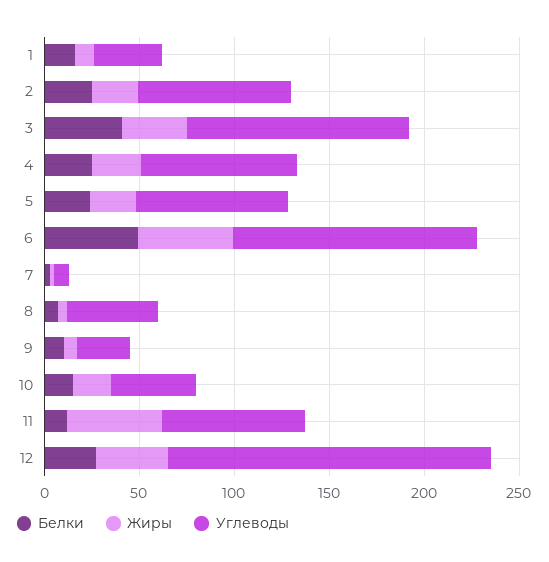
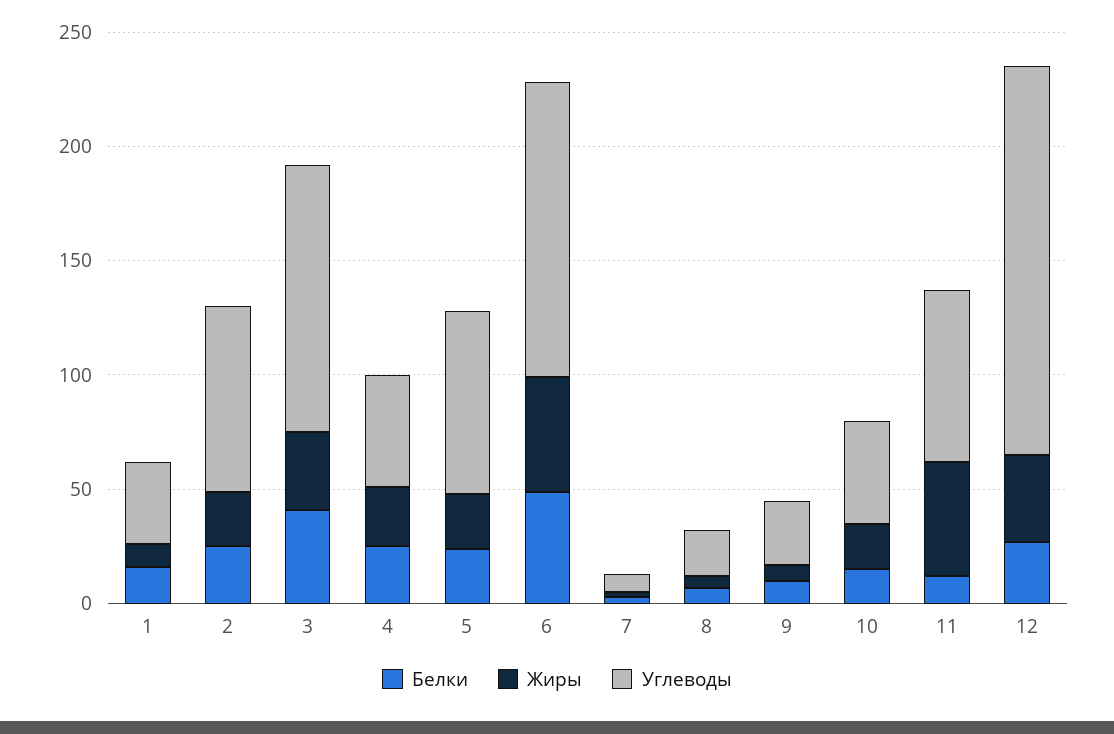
  {
    "Белки": {
      "1": 20,
      "2": 30,
      "3": 40,
      "4": 30,
      "5": 20,
      "6": 50,
      "7": 0,
      "8": 10,
      "9": 10,
      "10": 20,
      "11": 10,
      "12": 30
    },
    "Жиры": {
      "1": 10,
      "2": 20,
      "3": 30,
      "4": 30,
      "5": 20,
      "6": 50,
      "7": 0,
      "8": 10,
      "9": 10,
      "10": 20,
      "11": 50,
      "12": 40
    },
    "Углеводы": {
      "1": 40,
      "2": 80,
      "3": 120,
-     "4": 80,
+     "4": 50,
      "5": 80,
      "6": 130,
      "7": 10,
-     "8": 50,
+     "8": 20,
      "9": 30,
      "10": 50,
      "11": 80,
      "12": 170
    }
  }

